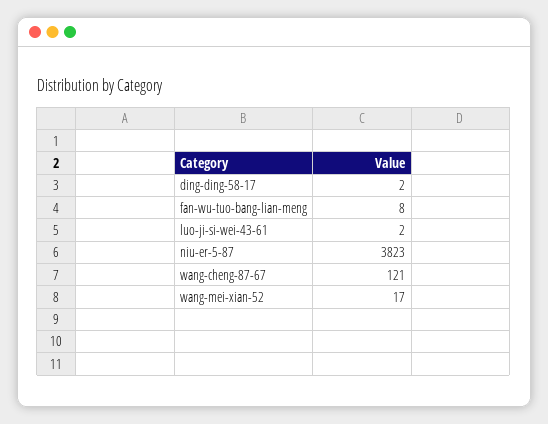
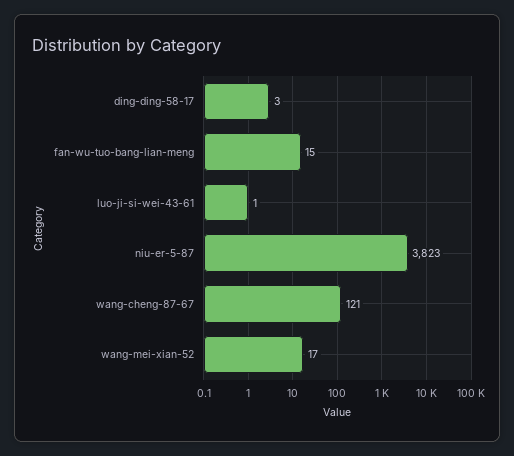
  {
-   "ding-ding-58-17": 2,
+   "ding-ding-58-17": 3,
-   "fan-wu-tuo-bang-lian-meng": 8,
+   "fan-wu-tuo-bang-lian-meng": 15,
-   "luo-ji-si-wei-43-61": 2,
+   "luo-ji-si-wei-43-61": 1,
    "niu-er-5-87": 3823,
    "wang-cheng-87-67": 121,
    "wang-mei-xian-52": 17
  }

